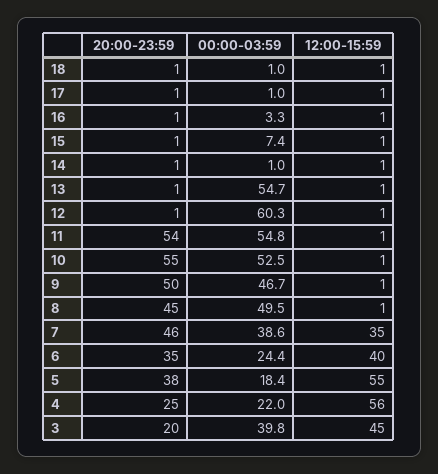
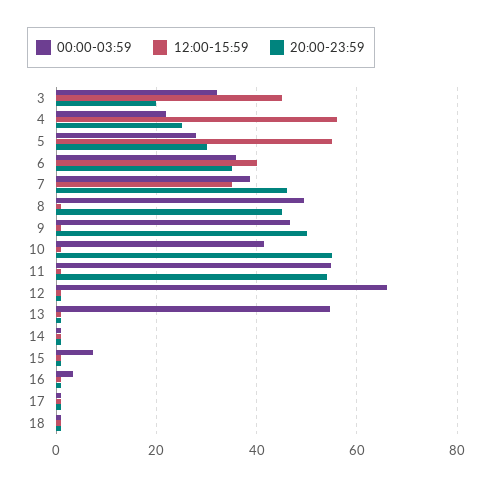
  {
    "20:00-23:59": {
      "18": 1,
      "17": 1,
      "16": 1,
      "15": 1,
      "14": 1,
      "13": 1,
      "12": 1,
      "11": 54,
      "10": 55,
      "9": 50,
      "8": 45,
      "7": 46,
      "6": 35,
-     "5": 38,
+     "5": 30,
      "4": 25,
      "3": 20
    },
    "00:00-03:59": {
      "18": 1,
      "17": 1,
      "16": 3.3,
      "15": 7.4,
      "14": 1,
      "13": 54.7,
-     "12": 60.3,
+     "12": 66,
      "11": 54.8,
-     "10": 52.5,
+     "10": 42,
      "9": 46.7,
      "8": 49.5,
      "7": 38.6,
-     "6": 24.4,
+     "6": 36,
-     "5": 18.4,
+     "5": 28,
      "4": 22,
-     "3": 39.8
+     "3": 32
    },
    "12:00-15:59": {
      "18": 1,
      "17": 1,
      "16": 1,
      "15": 1,
      "14": 1,
      "13": 1,
      "12": 1,
      "11": 1,
      "10": 1,
      "9": 1,
      "8": 1,
      "7": 35,
      "6": 40,
      "5": 55,
      "4": 56,
      "3": 45
    }
  }

